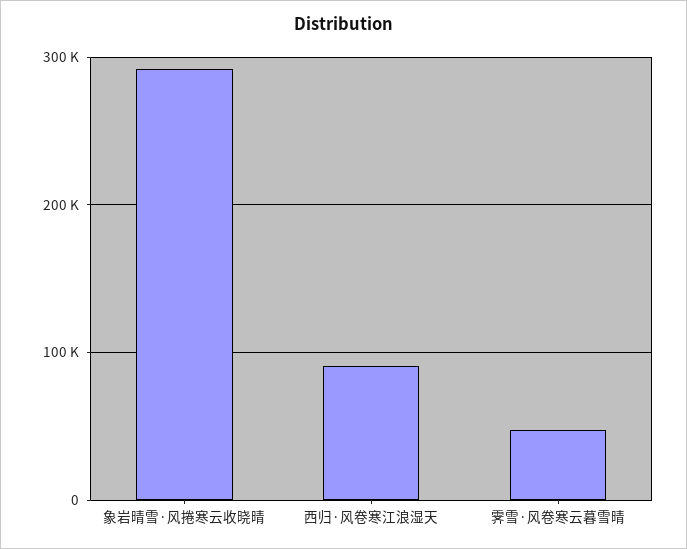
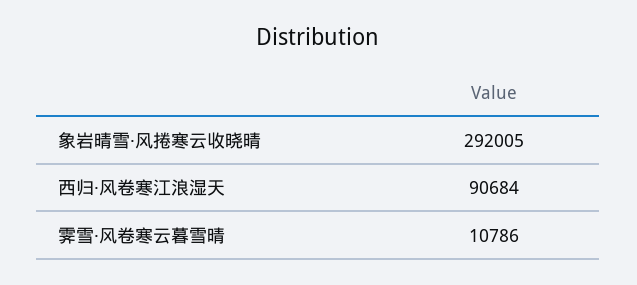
  {
    "象岩晴雪·风捲寒云收晓晴": 292005,
    "西归·风卷寒江浪湿天": 90684,
-   "霁雪·风卷寒云暮雪晴": 50000
+   "霁雪·风卷寒云暮雪晴": 10786
  }

